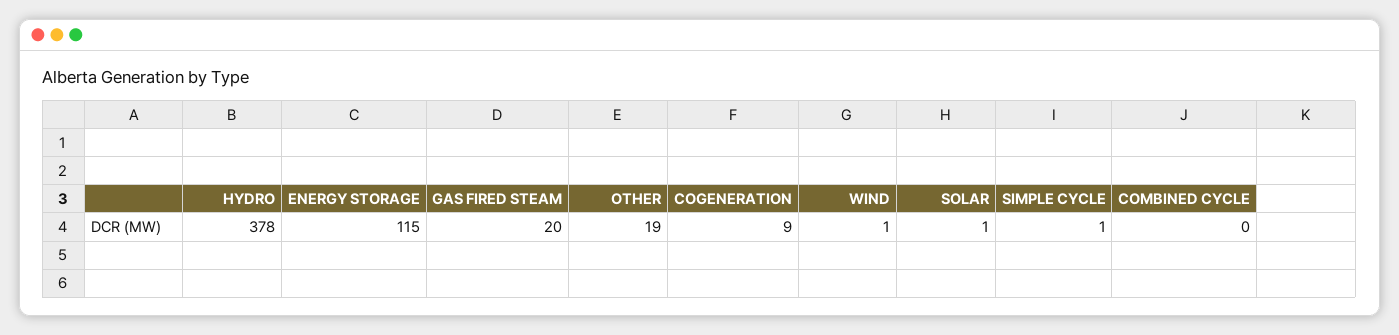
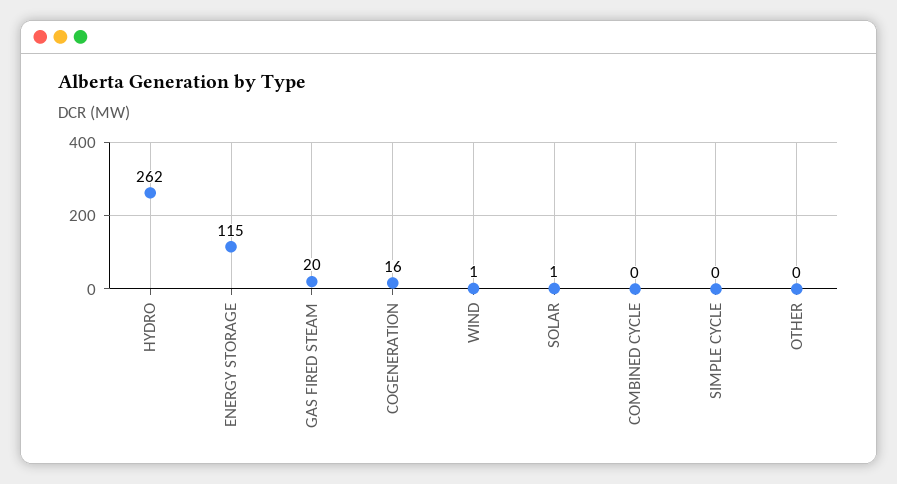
  {
-   "HYDRO": 378,
+   "HYDRO": 262,
    "ENERGY STORAGE": 115,
    "GAS FIRED STEAM": 20,
-   "OTHER": 19,
+   "OTHER": 0,
-   "COGENERATION": 9,
+   "COGENERATION": 16,
    "WIND": 1,
    "SOLAR": 1,
-   "SIMPLE CYCLE": 1,
+   "SIMPLE CYCLE": 0,
    "COMBINED CYCLE": 0
  }

